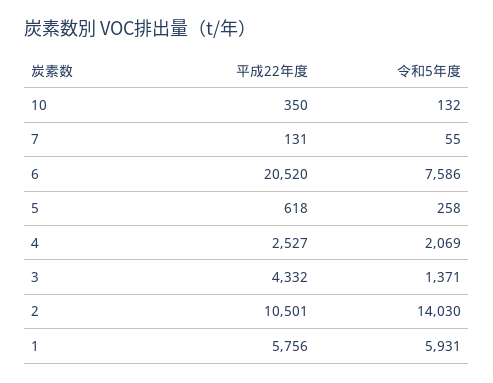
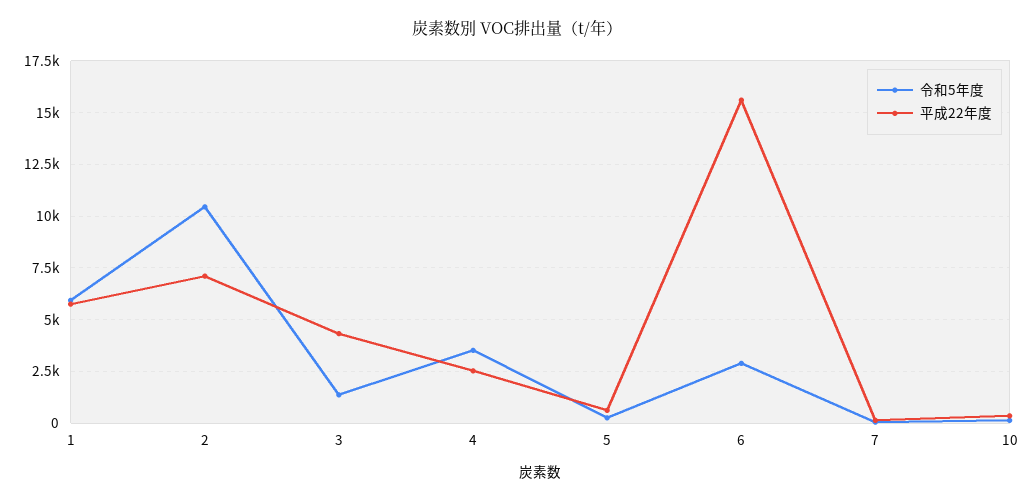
  {
    "平成22年度": {
      "10": 350,
      "7": 131,
-     "6": 20520,
+     "6": 15500,
      "5": 618,
      "4": 2527,
      "3": 4332,
-     "2": 10501,
+     "2": 7000,
      "1": 5756
    },
    "令和5年度": {
      "10": 132,
      "7": 55,
-     "6": 7586,
+     "6": 3000,
      "5": 258,
-     "4": 2069,
+     "4": 3500,
      "3": 1371,
-     "2": 14030,
+     "2": 10500,
      "1": 5931
    }
  }

